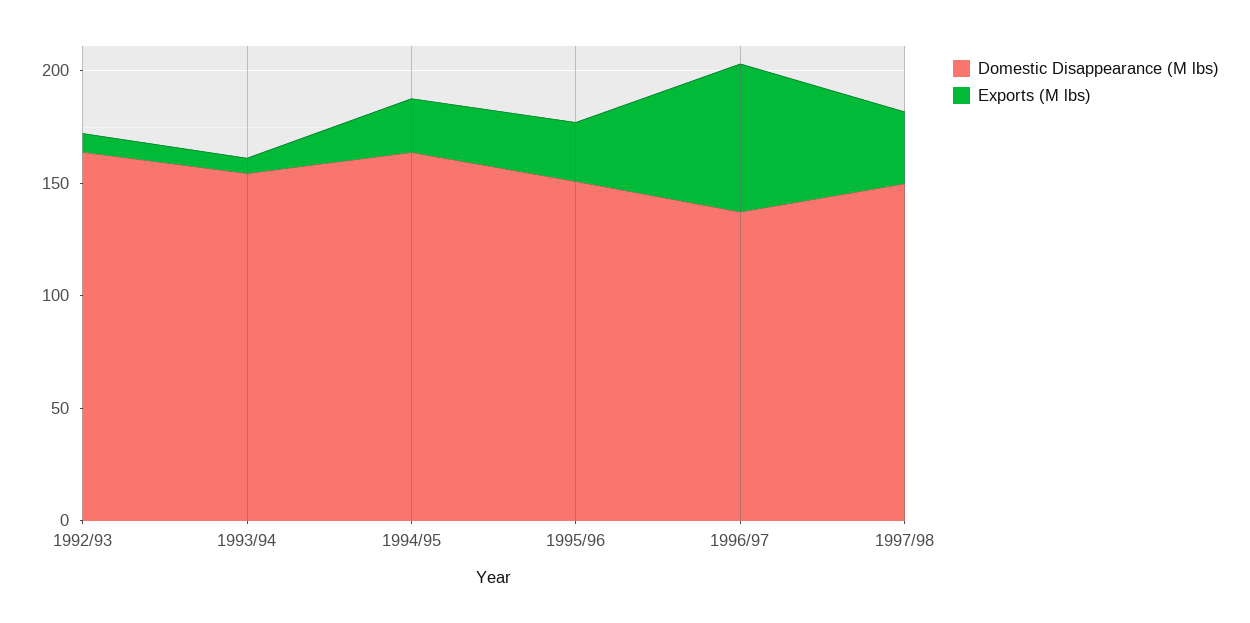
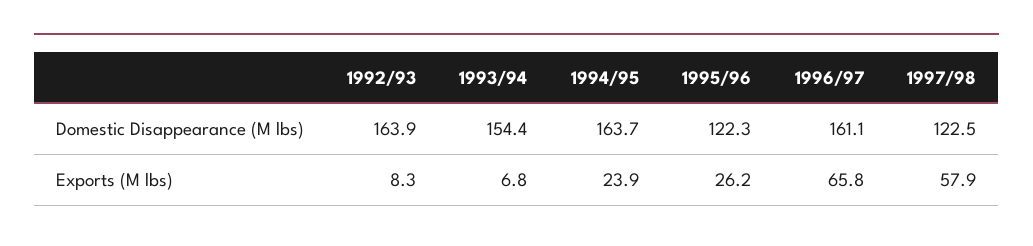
  {
    "Domestic Disappearance (M lbs)": {
      "1992/93": 163.9,
      "1993/94": 154.4,
      "1994/95": 163.7,
-     "1995/96": 150,
+     "1995/96": 122.3,
-     "1996/97": 140,
+     "1996/97": 161.1,
-     "1997/98": 150
+     "1997/98": 122.5
    },
    "Exports (M lbs)": {
      "1992/93": 8.3,
      "1993/94": 6.8,
      "1994/95": 23.9,
      "1995/96": 26.2,
      "1996/97": 65.8,
-     "1997/98": 30
+     "1997/98": 57.9
    }
  }

